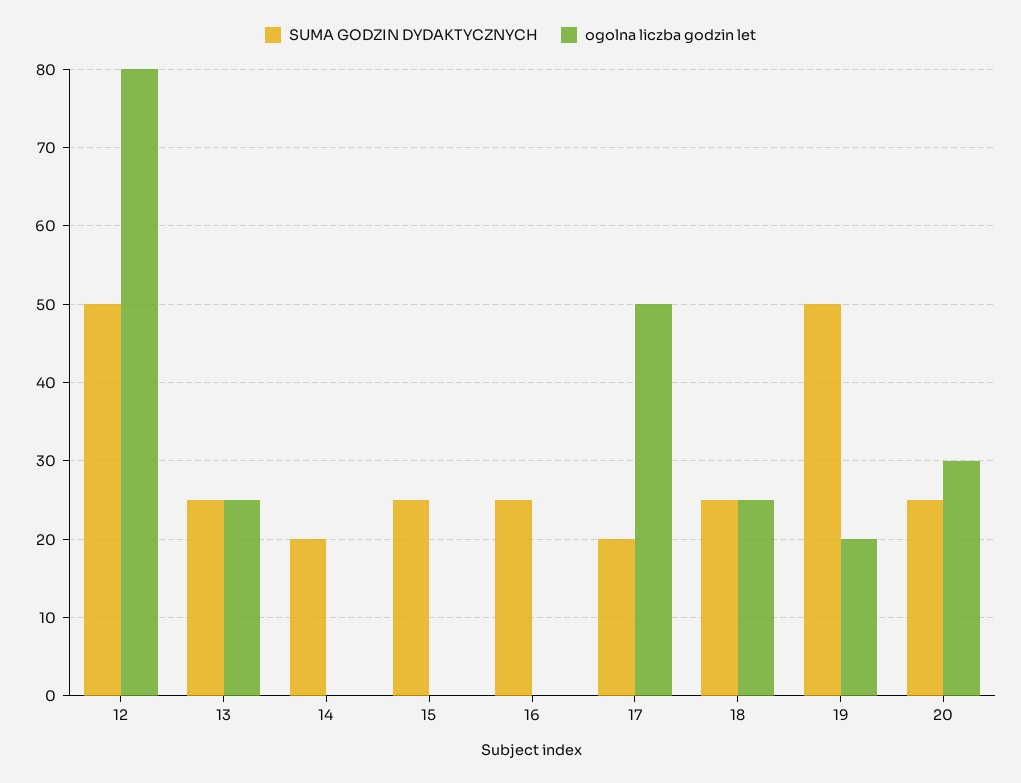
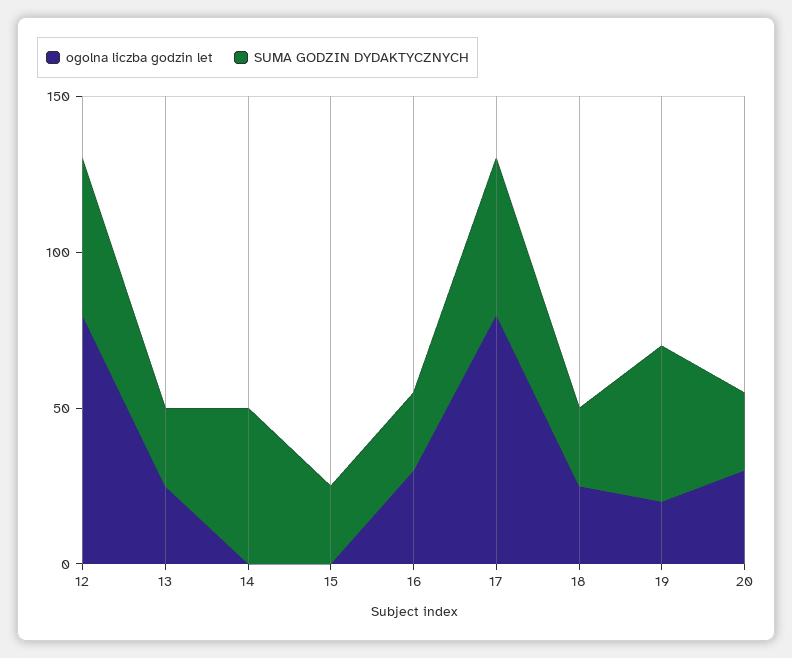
  {
    "SUMA GODZIN DYDAKTYCZNYCH": {
      "12": 50,
      "13": 25,
-     "14": 20,
+     "14": 50,
      "15": 25,
      "16": 25,
-     "17": 20,
+     "17": 50,
      "18": 25,
      "19": 50,
      "20": 25
    },
    "ogolna liczba godzin let": {
      "12": 80,
      "13": 25,
      "14": 0,
      "15": 0,
-     "16": 0,
+     "16": 30,
-     "17": 50,
+     "17": 80,
      "18": 25,
      "19": 20,
      "20": 30
    }
  }

